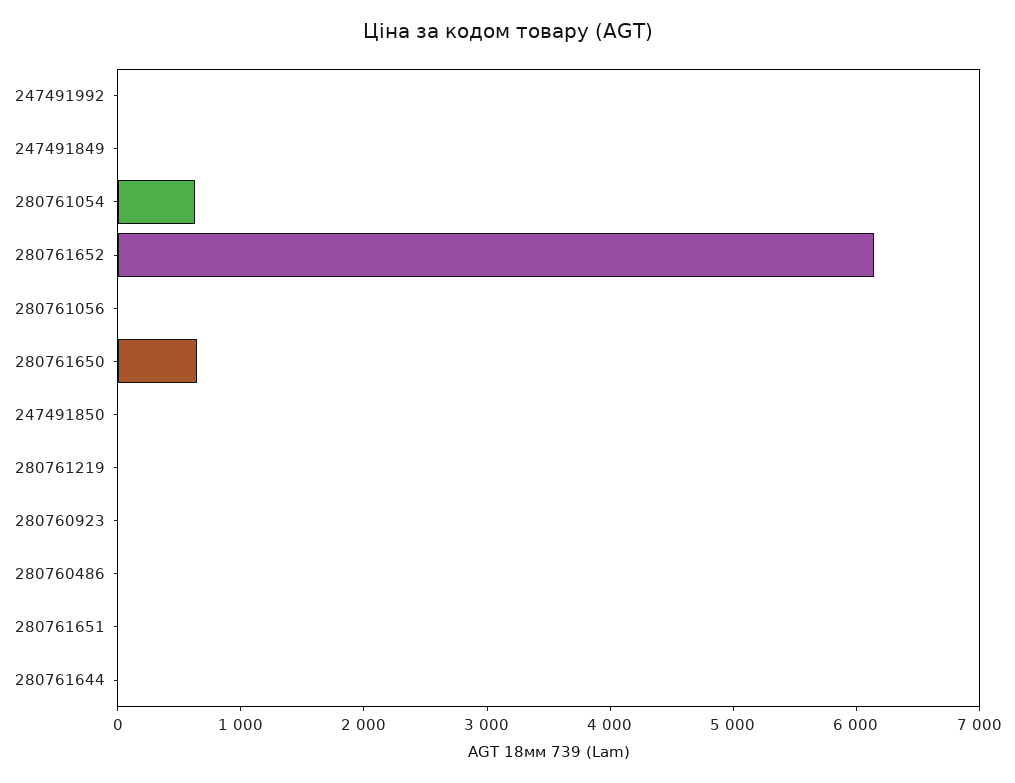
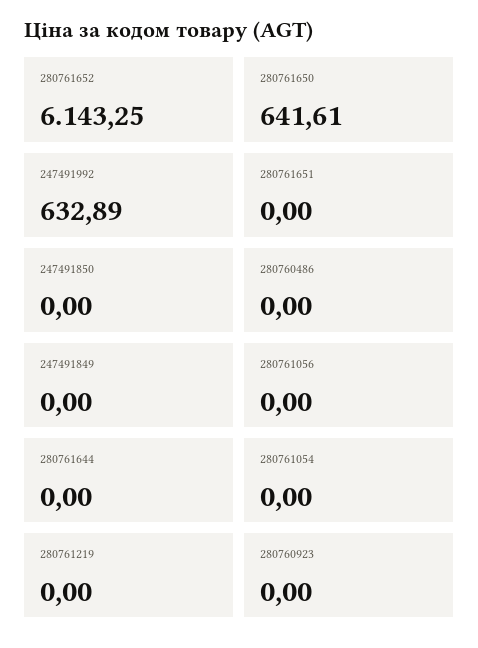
  {
-   "247491992": 0,
+   "247491992": 632.89,
    "247491849": 0,
-   "280761054": 600,
+   "280761054": 0,
    "280761652": 6143.25,
    "280761056": 0,
    "280761650": 641.61,
    "247491850": 0,
    "280761219": 0,
    "280760923": 0,
    "280760486": 0,
    "280761651": 0,
    "280761644": 0
  }

